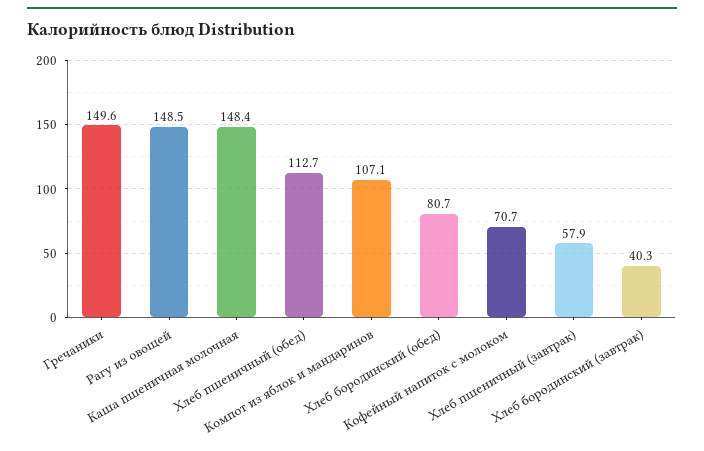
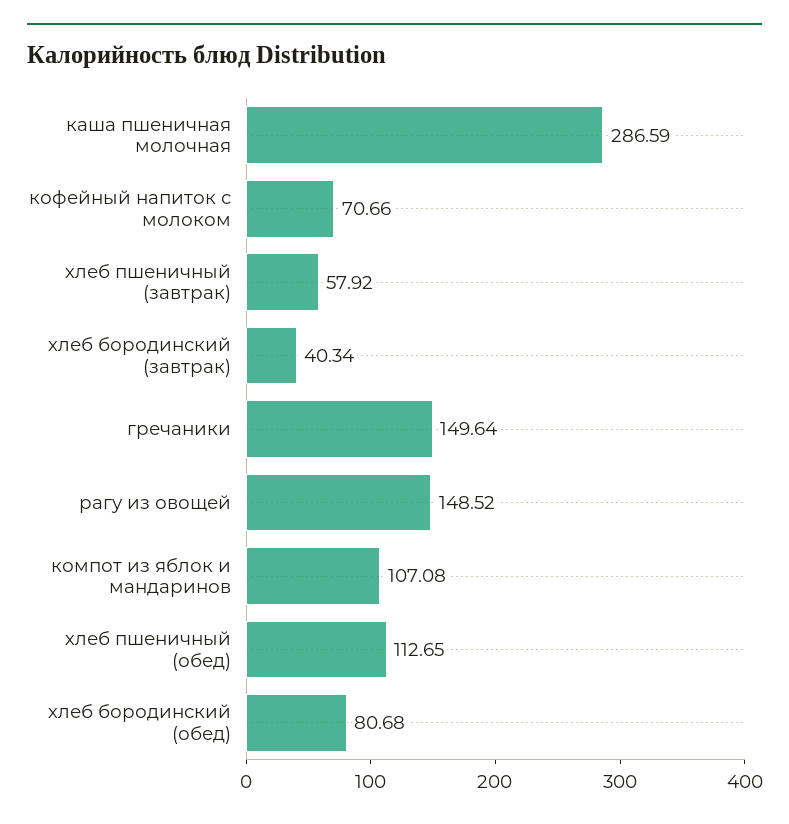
  {
    "Гречаники": 149.64,
    "Рагу из овощей": 148.52,
-   "Каша пшеничная молочная": 148.4,
+   "Каша пшеничная молочная": 286.59,
    "Хлеб пшеничный (обед)": 112.65,
    "Компот из яблок и мандаринов": 107.08,
    "Хлеб бородинский (обед)": 80.68,
    "Кофейный напиток с молоком": 70.66,
    "Хлеб пшеничный (завтрак)": 57.92,
    "Хлеб бородинский (завтрак)": 40.34
  }

